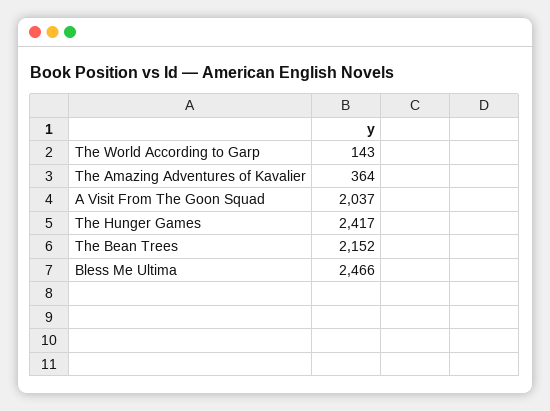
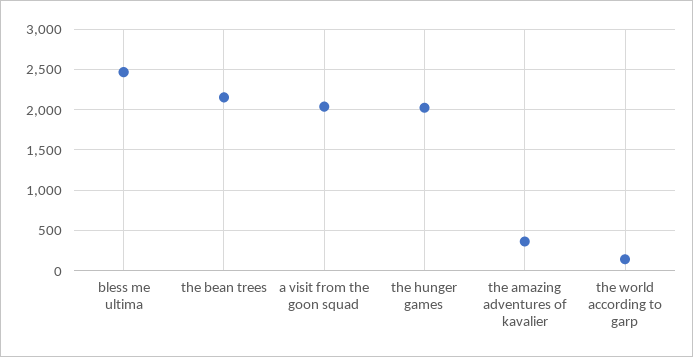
  {
    "The World According to Garp": 143,
    "The Amazing Adventures of Kavalier": 364,
    "A Visit From The Goon Squad": 2037,
-   "The Hunger Games": 2417,
+   "The Hunger Games": 2000,
    "The Bean Trees": 2152,
    "Bless Me Ultima": 2466
  }

